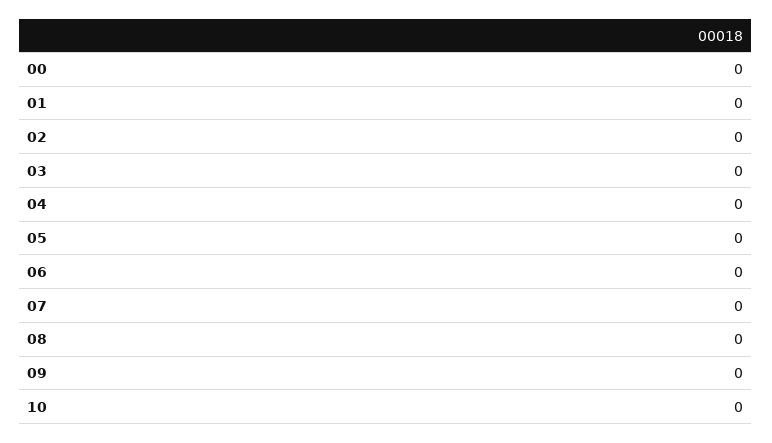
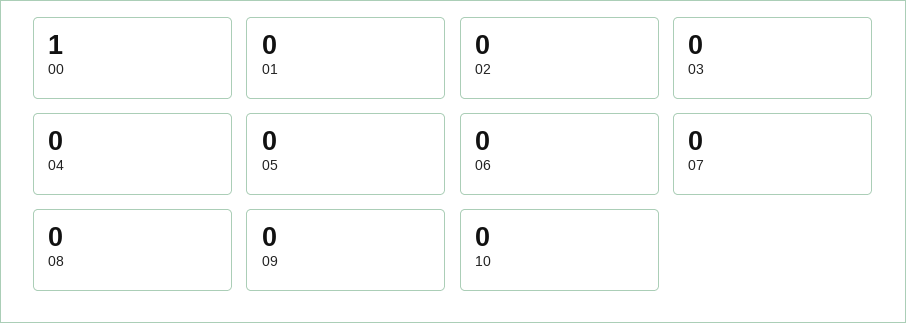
  {
-   "00": 0,
+   "00": 1,
    "01": 0,
    "02": 0,
    "03": 0,
    "04": 0,
    "05": 0,
    "06": 0,
    "07": 0,
    "08": 0,
    "09": 0,
    "10": 0
  }

